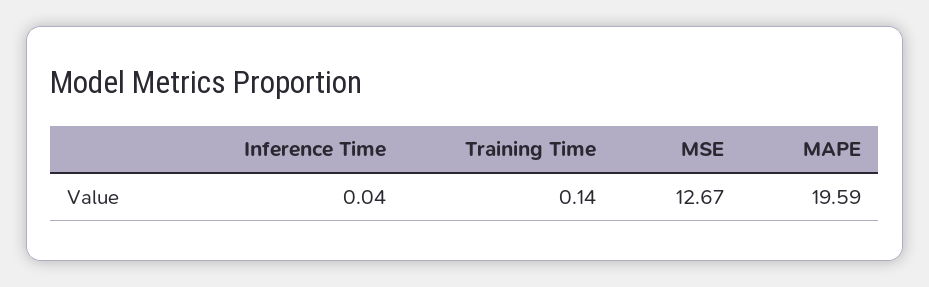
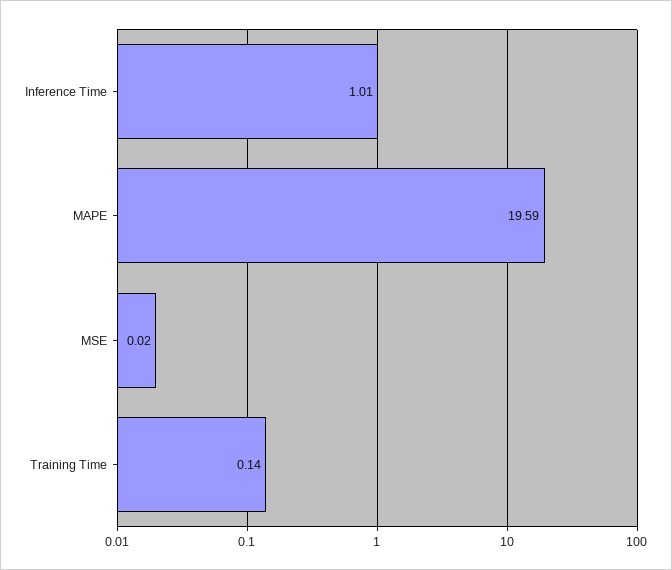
  {
-   "Inference Time": 0.04,
+   "Inference Time": 1.01,
    "Training Time": 0.14,
-   "MSE": 12.67,
+   "MSE": 0.02,
    "MAPE": 19.59
  }

